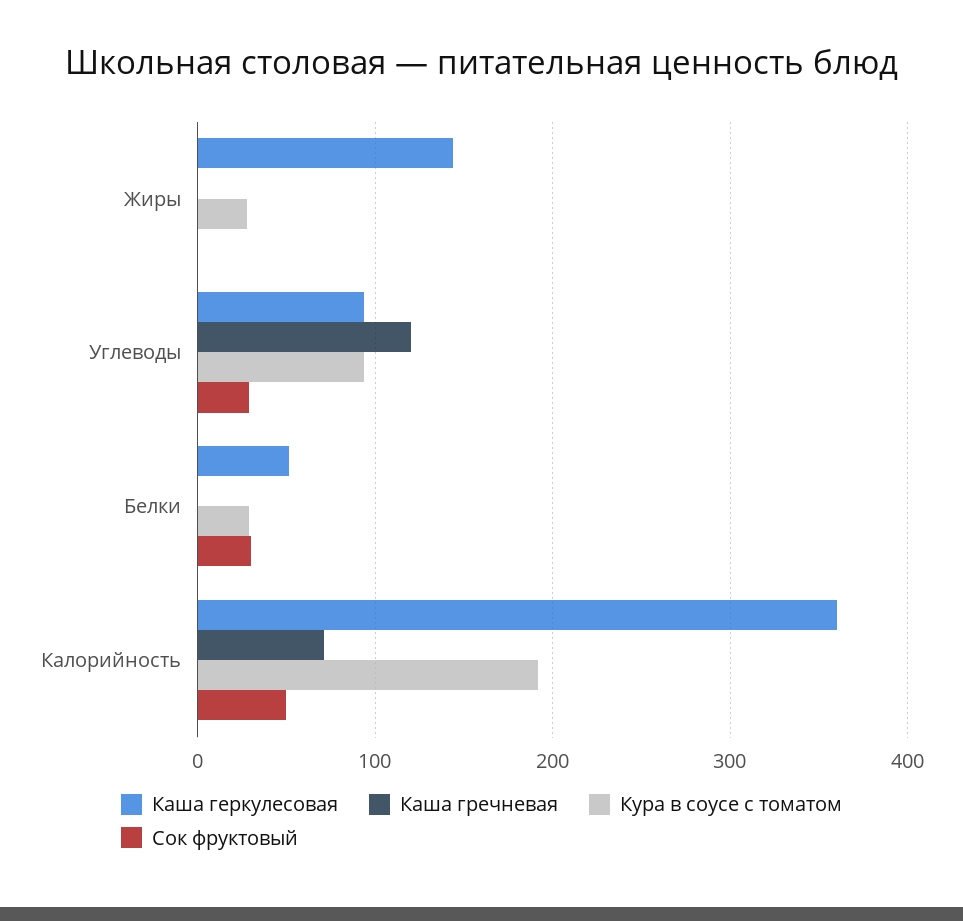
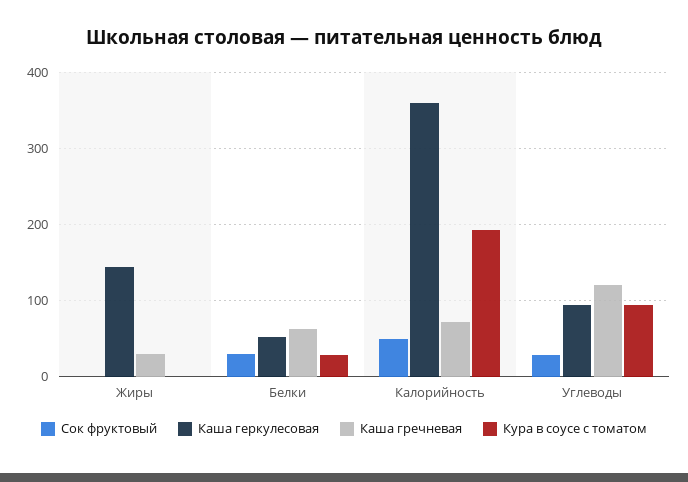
  {
    "Каша геркулесовая": {
      "Жиры": 140,
      "Углеводы": 90,
      "Белки": 50,
      "Калорийность": 360
    },
    "Каша гречневая": {
-     "Жиры": 0,
+     "Жиры": 30,
      "Углеводы": 120,
-     "Белки": 0,
+     "Белки": 60,
      "Калорийность": 70
    },
    "Кура в соусе с томатом": {
-     "Жиры": 30,
+     "Жиры": 0,
      "Углеводы": 90,
      "Белки": 30,
      "Калорийность": 190
    },
    "Сок фруктовый": {
      "Жиры": 0,
      "Углеводы": 30,
      "Белки": 30,
      "Калорийность": 50
    }
  }

